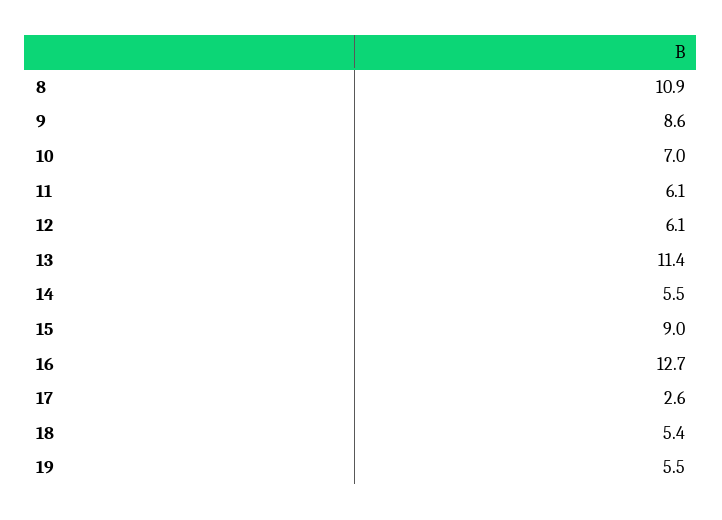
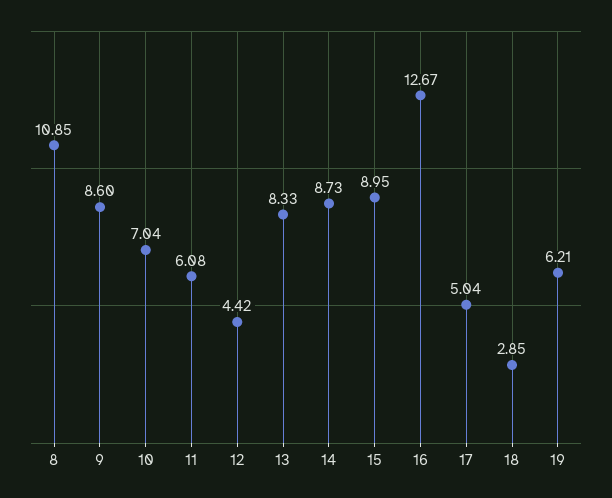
  {
    "8": 10.85,
    "9": 8.6,
    "10": 7.04,
    "11": 6.08,
-   "12": 6.1,
+   "12": 4.42,
-   "13": 11.4,
+   "13": 8.33,
-   "14": 5.5,
+   "14": 8.73,
    "15": 8.95,
    "16": 12.67,
-   "17": 2.6,
+   "17": 5.04,
-   "18": 5.4,
+   "18": 2.85,
-   "19": 5.5
+   "19": 6.21
  }

